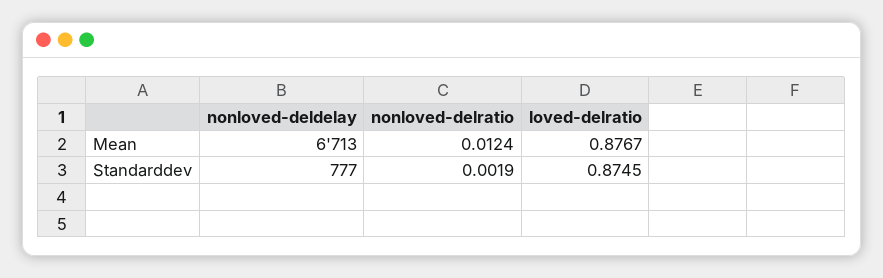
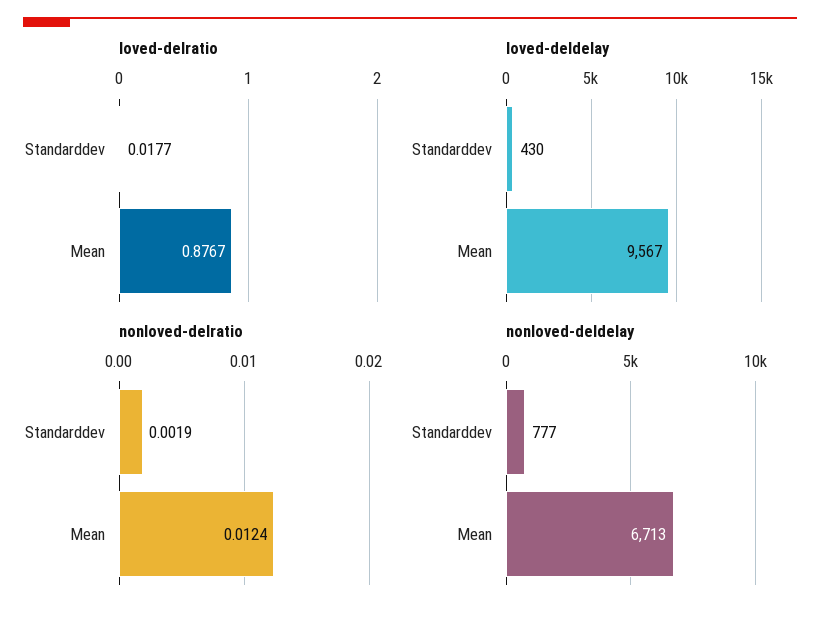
  {
    "nonloved-deldelay": {
      "Mean": 6713,
      "Standarddev": 777
    },
    "nonloved-delratio": {
      "Mean": 0.0124,
      "Standarddev": 0.0019
    },
    "loved-delratio": {
      "Mean": 0.8767,
-     "Standarddev": 0.8745
+     "Standarddev": 0.0177
-   }
+   },
+   "loved-deldelay": {
+     "Standarddev": 430,
+     "Mean": 9567
+   }
  }

